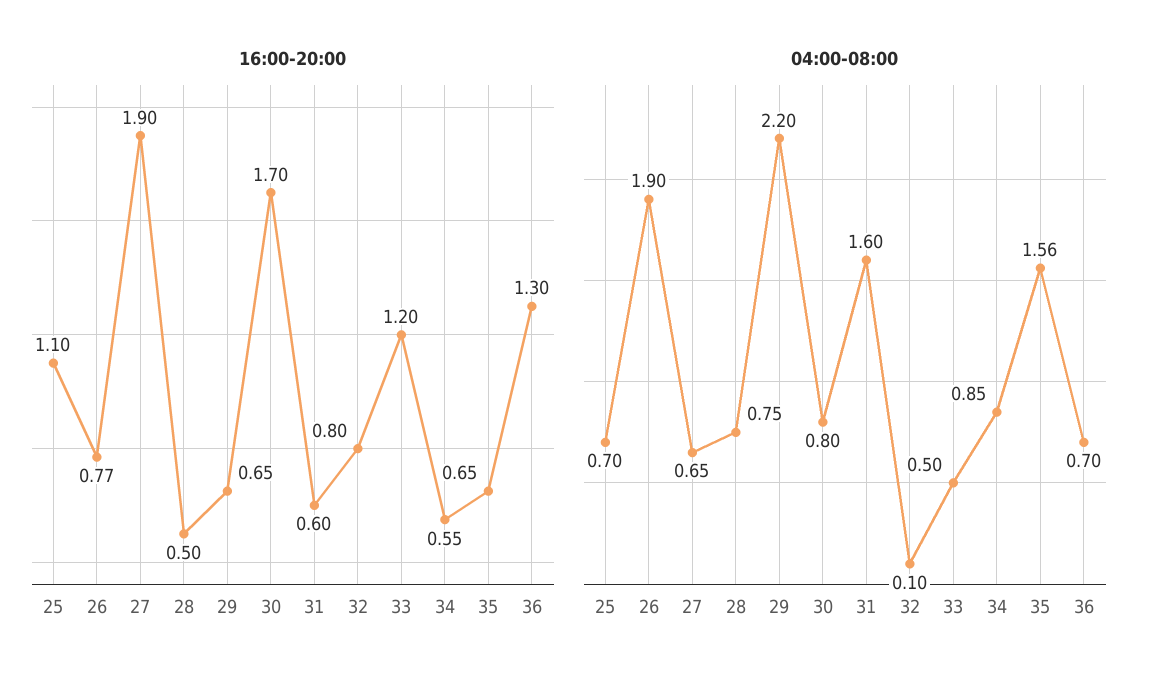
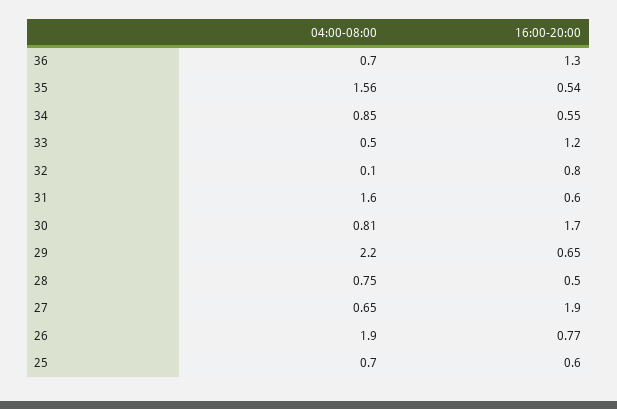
  {
    "16:00-20:00": {
-     "25": 1.1,
+     "25": 0.6,
      "26": 0.77,
      "27": 1.9,
      "28": 0.5,
      "29": 0.65,
      "30": 1.7,
      "31": 0.6,
      "32": 0.8,
      "33": 1.2,
      "34": 0.55,
-     "35": 0.65,
+     "35": 0.54,
      "36": 1.3
    },
    "04:00-08:00": {
      "25": 0.7,
      "26": 1.9,
      "27": 0.65,
      "28": 0.75,
      "29": 2.2,
-     "30": 0.8,
+     "30": 0.81,
      "31": 1.6,
      "32": 0.1,
      "33": 0.5,
      "34": 0.85,
      "35": 1.56,
      "36": 0.7
    }
  }

